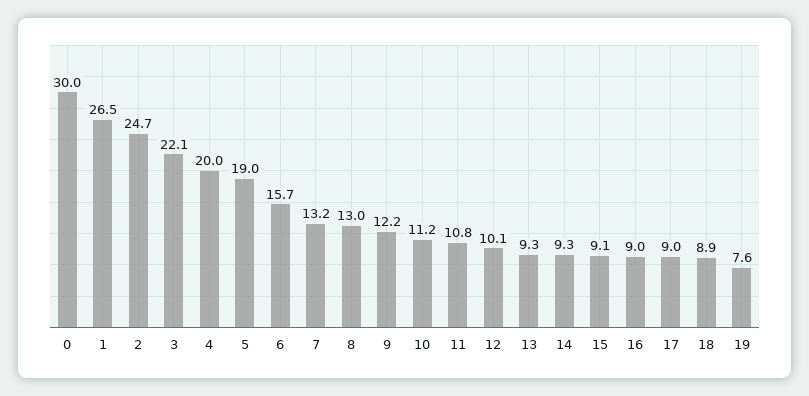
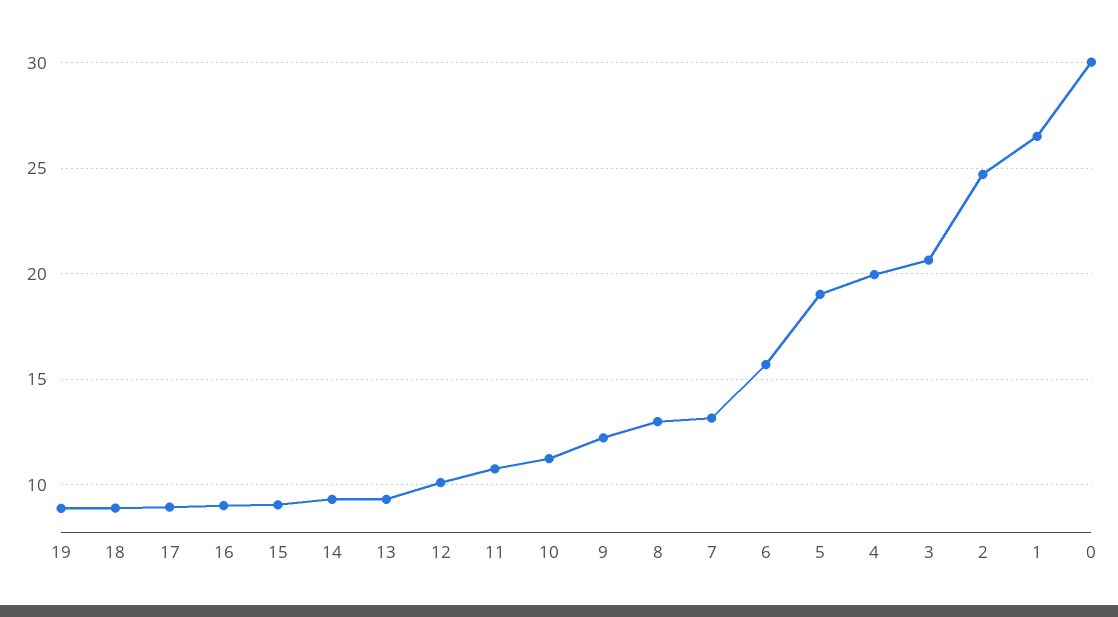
  {
    "0": 30,
    "1": 26.5,
    "2": 24.7,
-   "3": 22.1,
+   "3": 20.5,
    "4": 20,
    "5": 19,
    "6": 15.7,
    "7": 13.2,
    "8": 13,
    "9": 12.2,
    "10": 11.2,
    "11": 10.8,
    "12": 10.1,
    "13": 9.3,
    "14": 9.3,
    "15": 9.1,
    "16": 9,
    "17": 9,
    "18": 8.9,
-   "19": 7.6
+   "19": 9
  }

